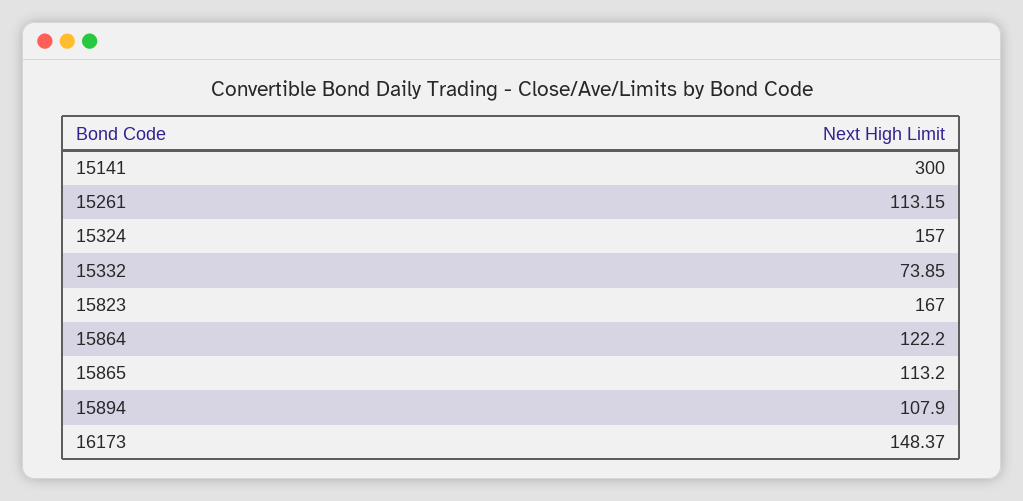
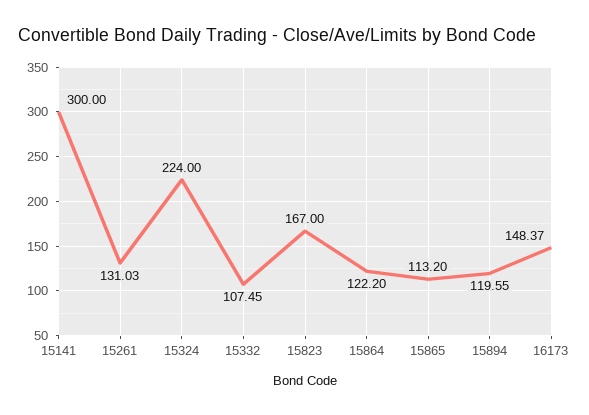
  {
    "15141": 300,
-   "15261": 113.15,
+   "15261": 131.03,
-   "15324": 157,
+   "15324": 224,
-   "15332": 73.85,
+   "15332": 107.45,
    "15823": 167,
    "15864": 122.2,
    "15865": 113.2,
-   "15894": 107.9,
+   "15894": 119.55,
    "16173": 148.37
  }

